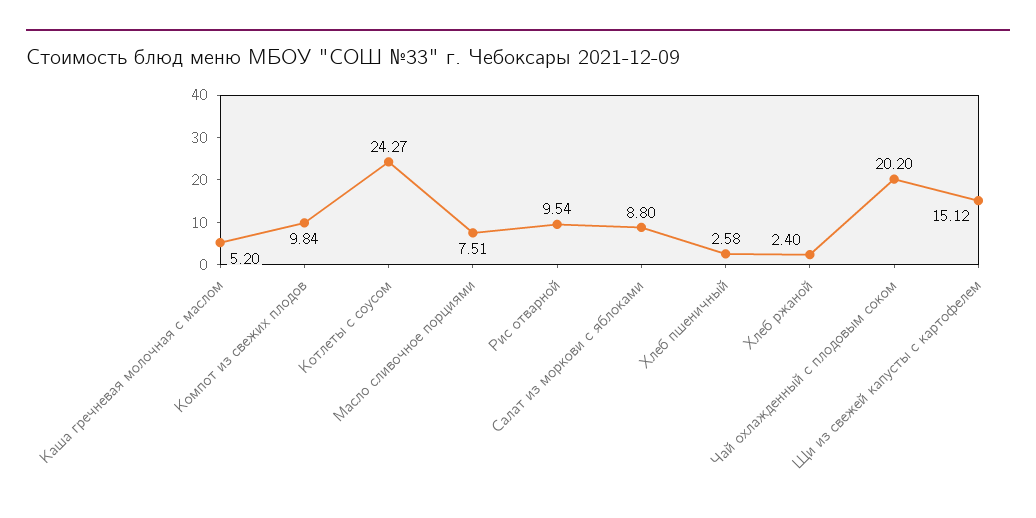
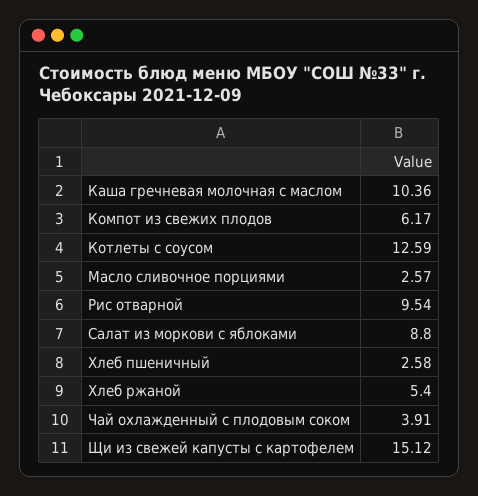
  {
-   "Каша гречневая молочная с маслом": 5.2,
+   "Каша гречневая молочная с маслом": 10.36,
-   "Компот из свежих плодов": 9.84,
+   "Компот из свежих плодов": 6.17,
-   "Котлеты с соусом": 24.27,
+   "Котлеты с соусом": 12.59,
-   "Масло сливочное порциями": 7.51,
+   "Масло сливочное порциями": 2.57,
    "Рис отварной": 9.54,
    "Салат из моркови с яблоками": 8.8,
    "Хлеб пшеничный": 2.58,
-   "Хлеб ржаной": 2.4,
+   "Хлеб ржаной": 5.4,
-   "Чай охлажденный с плодовым соком": 20.2,
+   "Чай охлажденный с плодовым соком": 3.91,
    "Щи из свежей капусты с картофелем": 15.12
  }

